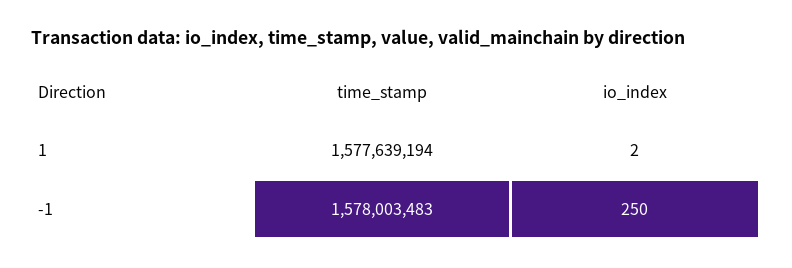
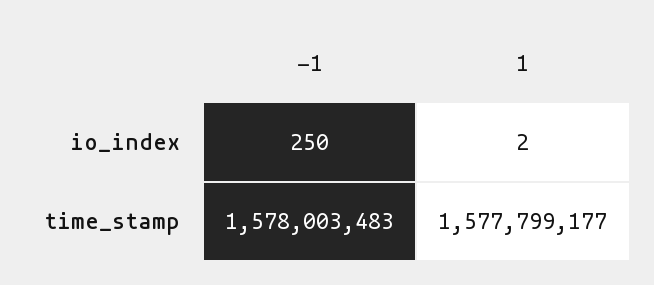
  {
    "time_stamp": {
-     "1": 1577639194,
+     "1": 1577799177,
      "-1": 1578003483
    },
    "io_index": {
      "1": 2,
      "-1": 250
    }
  }

